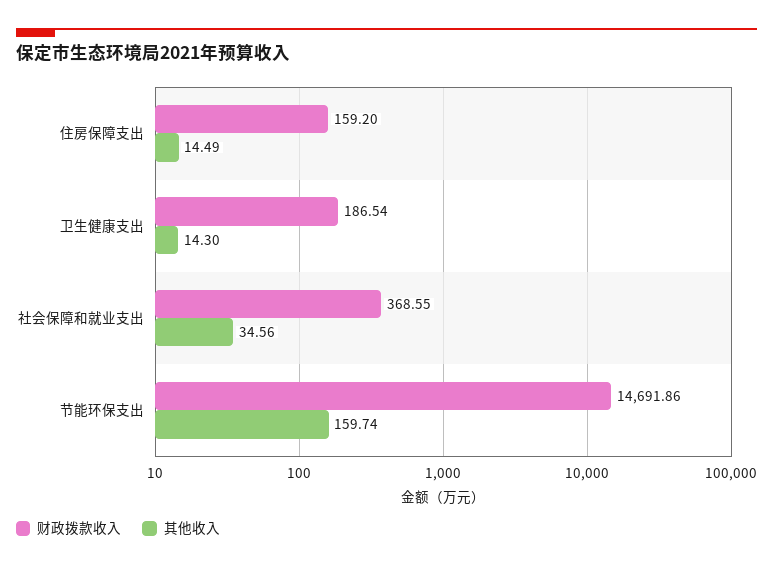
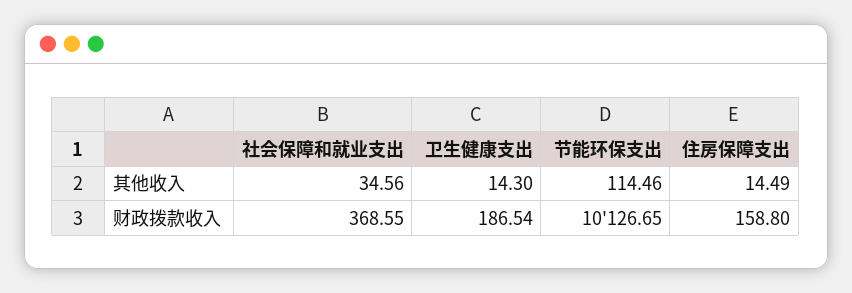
  {
    "财政拨款收入": {
-     "住房保障支出": 159.2,
+     "住房保障支出": 158.8,
      "卫生健康支出": 186.54,
      "社会保障和就业支出": 368.55,
-     "节能环保支出": 14691.86
+     "节能环保支出": 10126.65
    },
    "其他收入": {
      "住房保障支出": 14.49,
      "卫生健康支出": 14.3,
      "社会保障和就业支出": 34.56,
-     "节能环保支出": 159.74
+     "节能环保支出": 114.46
    }
  }

